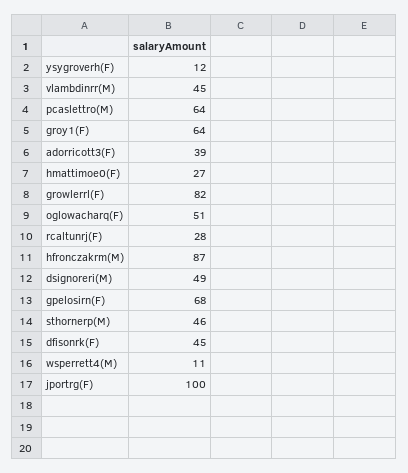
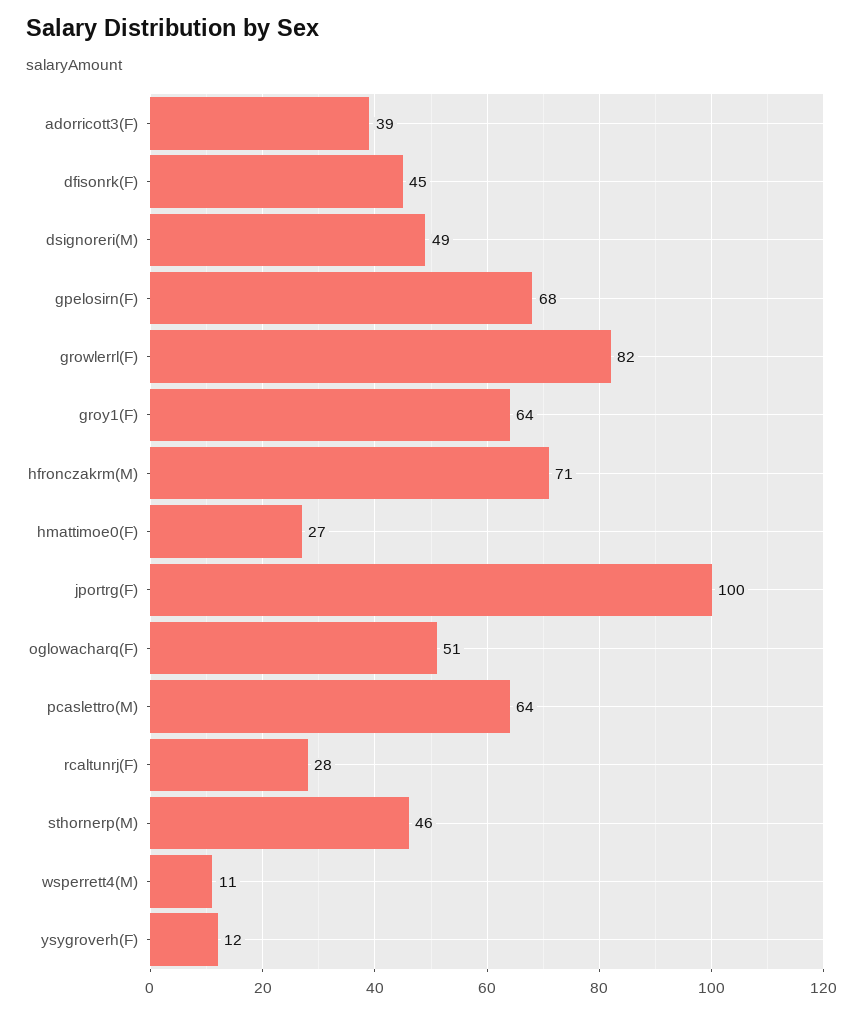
  {
    "ysygroverh(F)": 12,
-   "vlambdinrr(M)": 45,
    "pcaslettro(M)": 64,
    "groy1(F)": 64,
    "adorricott3(F)": 39,
    "hmattimoe0(F)": 27,
    "growlerrl(F)": 82,
    "oglowacharq(F)": 51,
    "rcaltunrj(F)": 28,
-   "hfronczakrm(M)": 87,
+   "hfronczakrm(M)": 71,
    "dsignoreri(M)": 49,
    "gpelosirn(F)": 68,
    "sthornerp(M)": 46,
    "dfisonrk(F)": 45,
    "wsperrett4(M)": 11,
    "jportrg(F)": 100
  }

